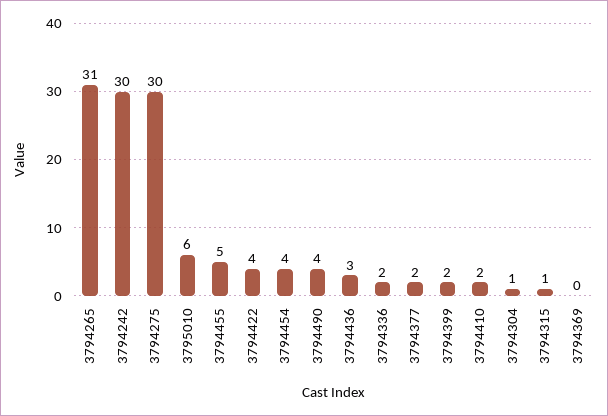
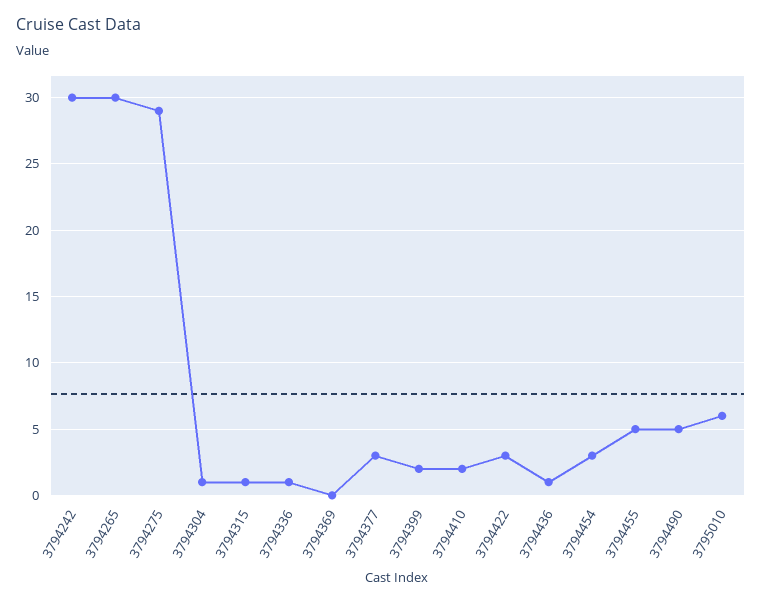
  {
-   "3794265": 31,
+   "3794265": 30,
    "3794242": 30,
-   "3794275": 30,
+   "3794275": 29,
    "3795010": 6,
    "3794455": 5,
-   "3794422": 4,
+   "3794422": 3,
-   "3794454": 4,
+   "3794454": 3,
-   "3794490": 4,
+   "3794490": 5,
-   "3794436": 3,
+   "3794436": 1,
-   "3794336": 2,
+   "3794336": 1,
-   "3794377": 2,
+   "3794377": 3,
    "3794399": 2,
    "3794410": 2,
    "3794304": 1,
    "3794315": 1,
    "3794369": 0
  }

